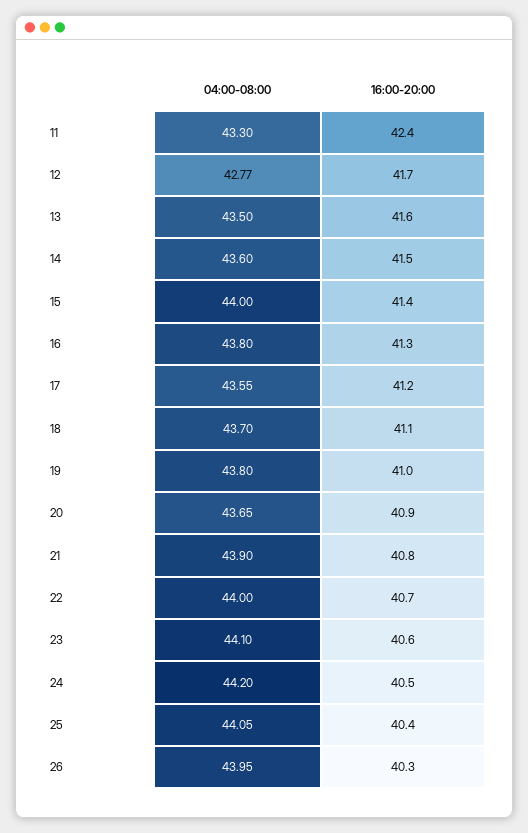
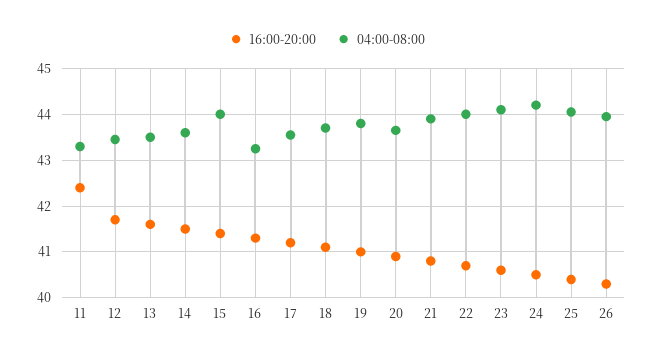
  {
    "04:00-08:00": {
      "11": 43.3,
-     "12": 42.77,
+     "12": 43.4,
      "13": 43.5,
      "14": 43.6,
      "15": 44,
-     "16": 43.8,
+     "16": 43.2,
      "17": 43.55,
      "18": 43.7,
      "19": 43.8,
      "20": 43.65,
      "21": 43.9,
      "22": 44,
      "23": 44.1,
      "24": 44.2,
      "25": 44.05,
      "26": 43.95
    },
    "16:00-20:00": {
      "11": 42.4,
      "12": 41.7,
      "13": 41.6,
      "14": 41.5,
      "15": 41.4,
      "16": 41.3,
      "17": 41.2,
      "18": 41.1,
      "19": 41,
      "20": 40.9,
      "21": 40.8,
      "22": 40.7,
      "23": 40.6,
      "24": 40.5,
      "25": 40.4,
      "26": 40.3
    }
  }

